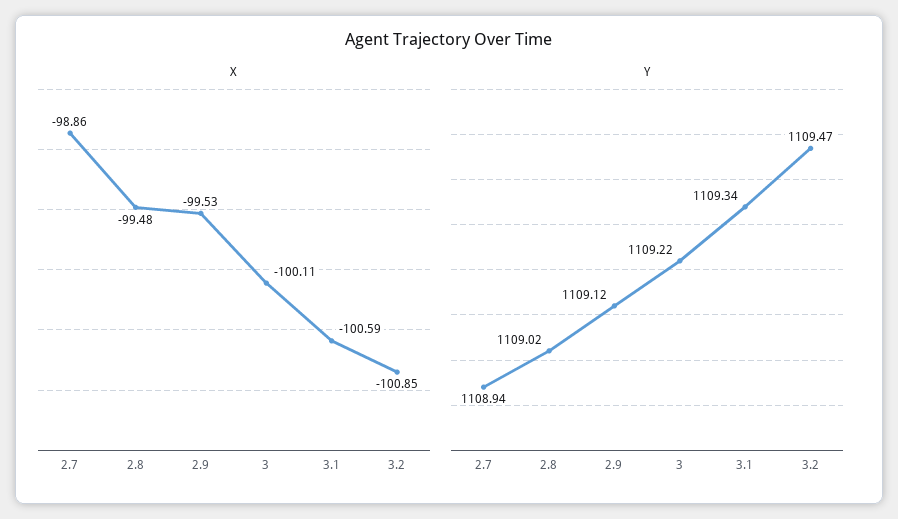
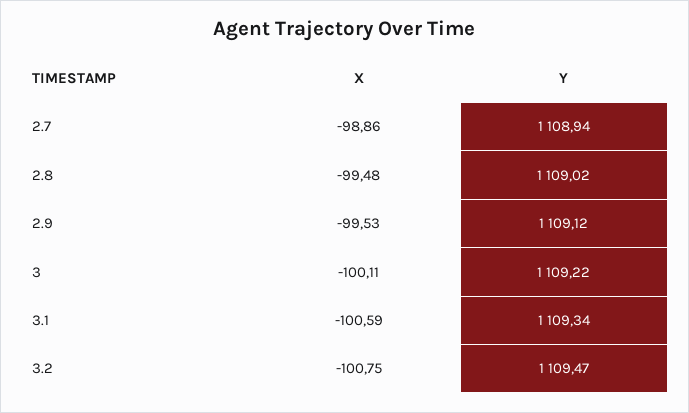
  {
    "X": {
      "2.7": -98.86,
      "2.8": -99.48,
      "2.9": -99.53,
      "3": -100.11,
      "3.1": -100.59,
-     "3.2": -100.85
+     "3.2": -100.75
    },
    "Y": {
      "2.7": 1108.94,
      "2.8": 1109.02,
      "2.9": 1109.12,
      "3": 1109.22,
      "3.1": 1109.34,
      "3.2": 1109.47
    }
  }

